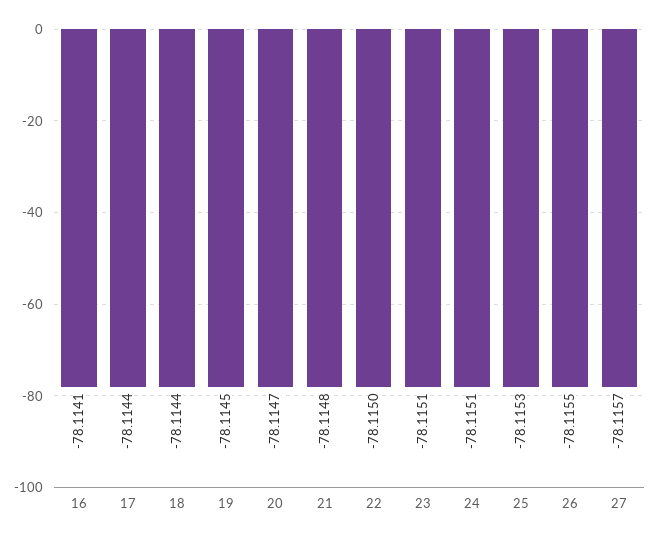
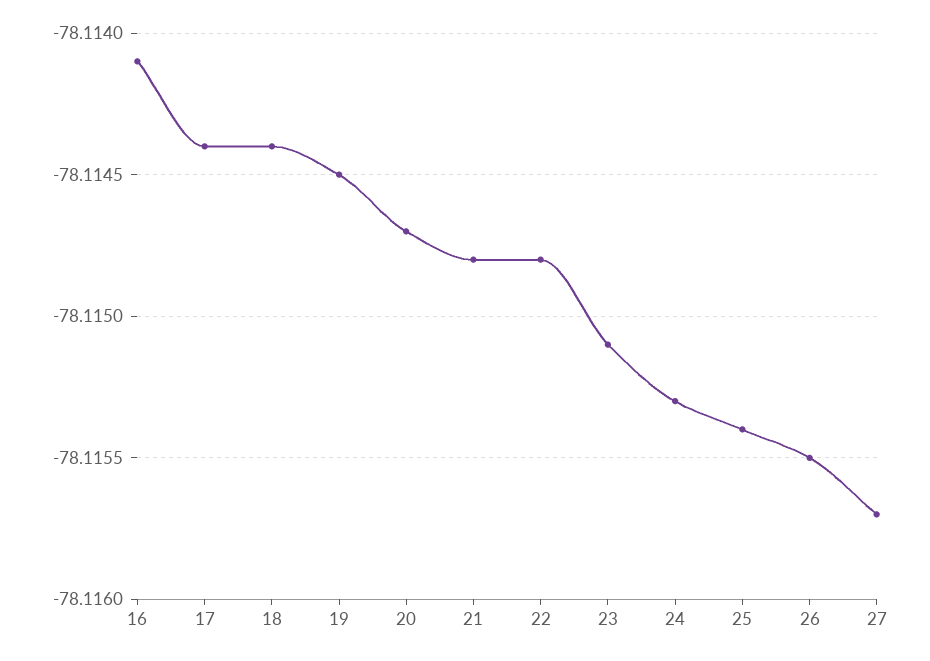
  {
    "16": -78.1141,
    "17": -78.1144,
    "18": -78.1144,
    "19": -78.1145,
    "20": -78.1147,
    "21": -78.1148,
-   "22": -78.115,
+   "22": -78.1148,
    "23": -78.1151,
-   "24": -78.1151,
+   "24": -78.1153,
-   "25": -78.1153,
+   "25": -78.1154,
    "26": -78.1155,
    "27": -78.1157
  }

